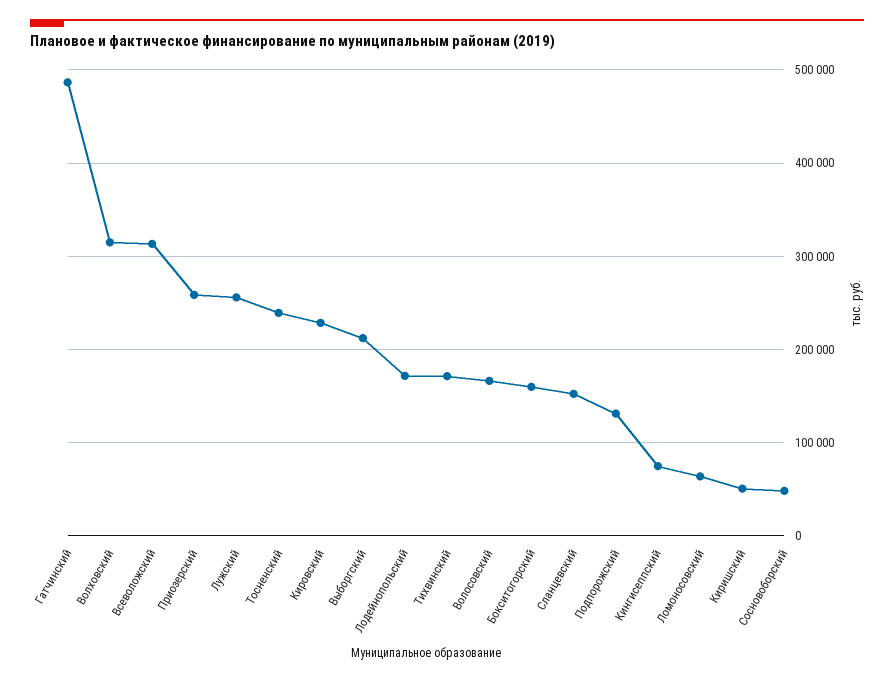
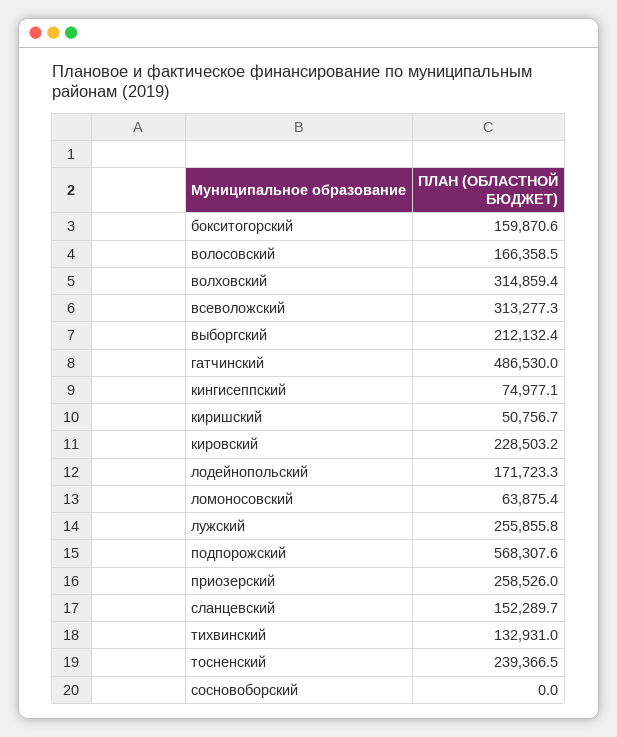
  {
    "Гатчинский": 486530,
    "Волховский": 314859.4,
    "Всеволожский": 313277.3,
    "Приозерский": 258526,
    "Лужский": 255855.8,
    "Тосненский": 239366.5,
    "Кировский": 228503.2,
    "Выборгский": 212132.4,
    "Лодейнопольский": 171723.3,
-   "Тихвинский": 170000,
+   "Тихвинский": 132931,
    "Волосовский": 166358.5,
    "Бокситогорский": 159870.6,
    "Сланцевский": 152289.7,
-   "Подпорожский": 130000,
+   "Подпорожский": 568307.6,
    "Кингисеппский": 74977.1,
    "Ломоносовский": 63875.4,
    "Киришский": 50756.7,
-   "Сосновоборский": 50000
+   "Сосновоборский": 0
  }

